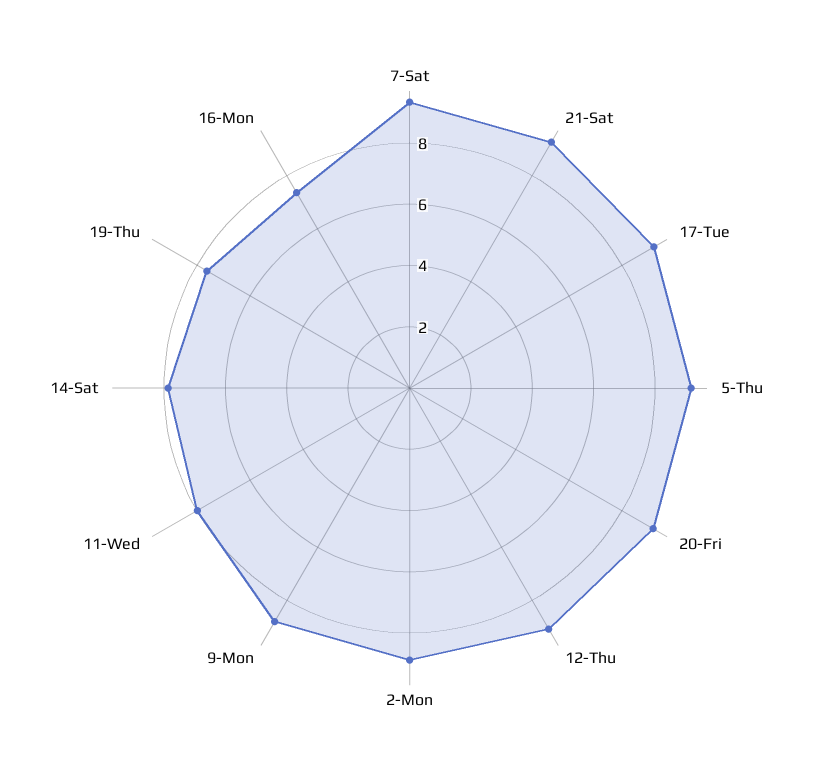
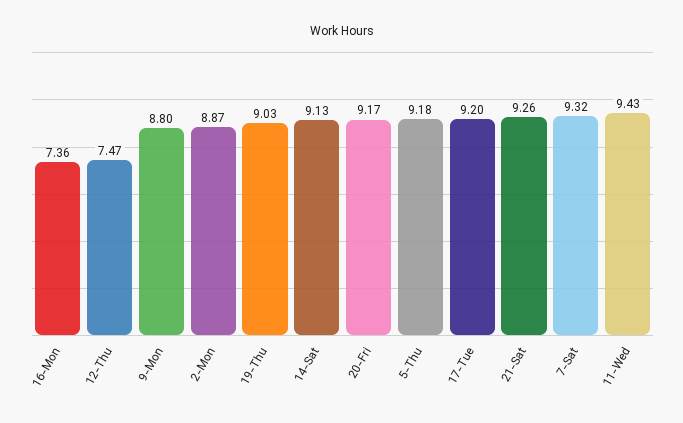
  {
    "7-Sat": 9.32,
    "21-Sat": 9.26,
    "17-Tue": 9.2,
    "5-Thu": 9.18,
    "20-Fri": 9.17,
-   "12-Thu": 9,
+   "12-Thu": 7.47,
    "2-Mon": 8.87,
    "9-Mon": 8.8,
-   "11-Wed": 8,
+   "11-Wed": 9.43,
-   "14-Sat": 8,
+   "14-Sat": 9.13,
-   "19-Thu": 7.5,
+   "19-Thu": 9.03,
    "16-Mon": 7.36
  }

